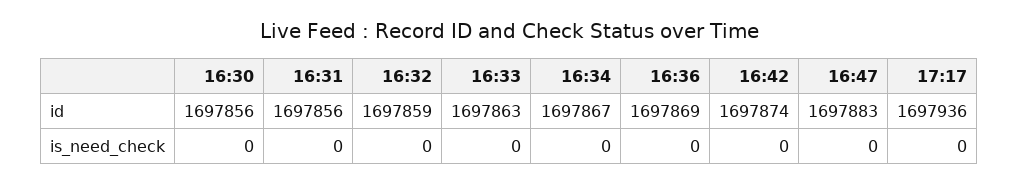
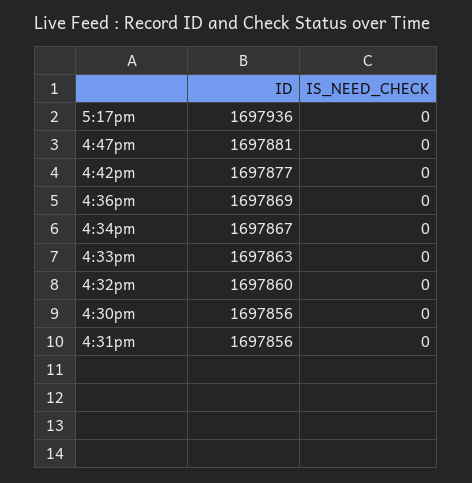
  {
    "16:30": {
      "id": 1697856,
      "is_need_check": 0
    },
    "16:31": {
      "id": 1697856,
      "is_need_check": 0
    },
    "16:32": {
-     "id": 1697859,
+     "id": 1697860,
      "is_need_check": 0
    },
    "16:33": {
      "id": 1697863,
      "is_need_check": 0
    },
    "16:34": {
      "id": 1697867,
      "is_need_check": 0
    },
    "16:36": {
      "id": 1697869,
      "is_need_check": 0
    },
    "16:42": {
-     "id": 1697874,
+     "id": 1697877,
      "is_need_check": 0
    },
    "16:47": {
-     "id": 1697883,
+     "id": 1697881,
      "is_need_check": 0
    },
    "17:17": {
      "id": 1697936,
      "is_need_check": 0
    }
  }

